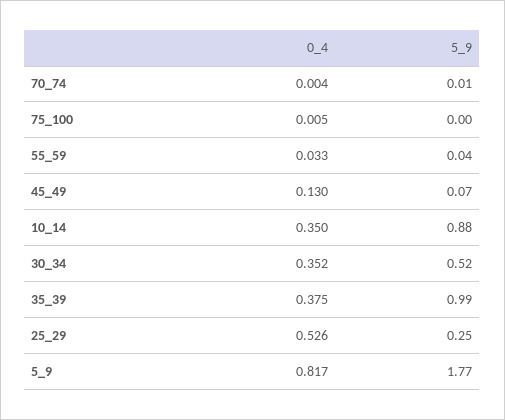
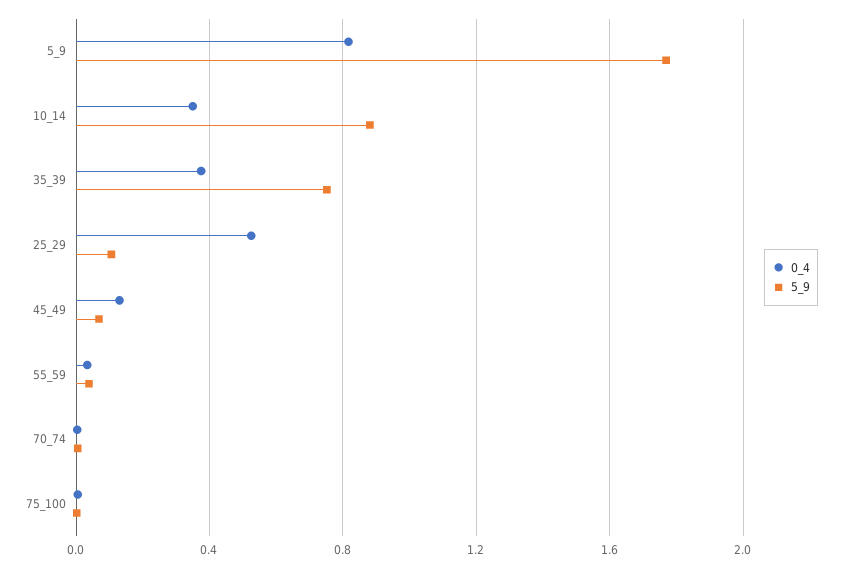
  {
    "0_4": {
      "70_74": 0.004,
      "75_100": 0.005,
      "55_59": 0.033,
      "45_49": 0.13,
      "10_14": 0.35,
-     "30_34": 0.352,
      "35_39": 0.375,
      "25_29": 0.526,
      "5_9": 0.817
    },
    "5_9": {
      "70_74": 0.01,
      "75_100": 0,
      "55_59": 0.04,
      "45_49": 0.07,
      "10_14": 0.88,
-     "30_34": 0.52,
-     "35_39": 0.99,
+     "35_39": 0.75,
-     "25_29": 0.25,
+     "25_29": 0.1,
      "5_9": 1.77
    }
  }

